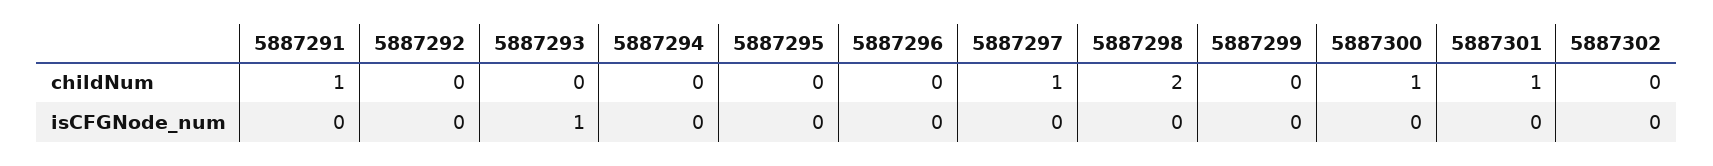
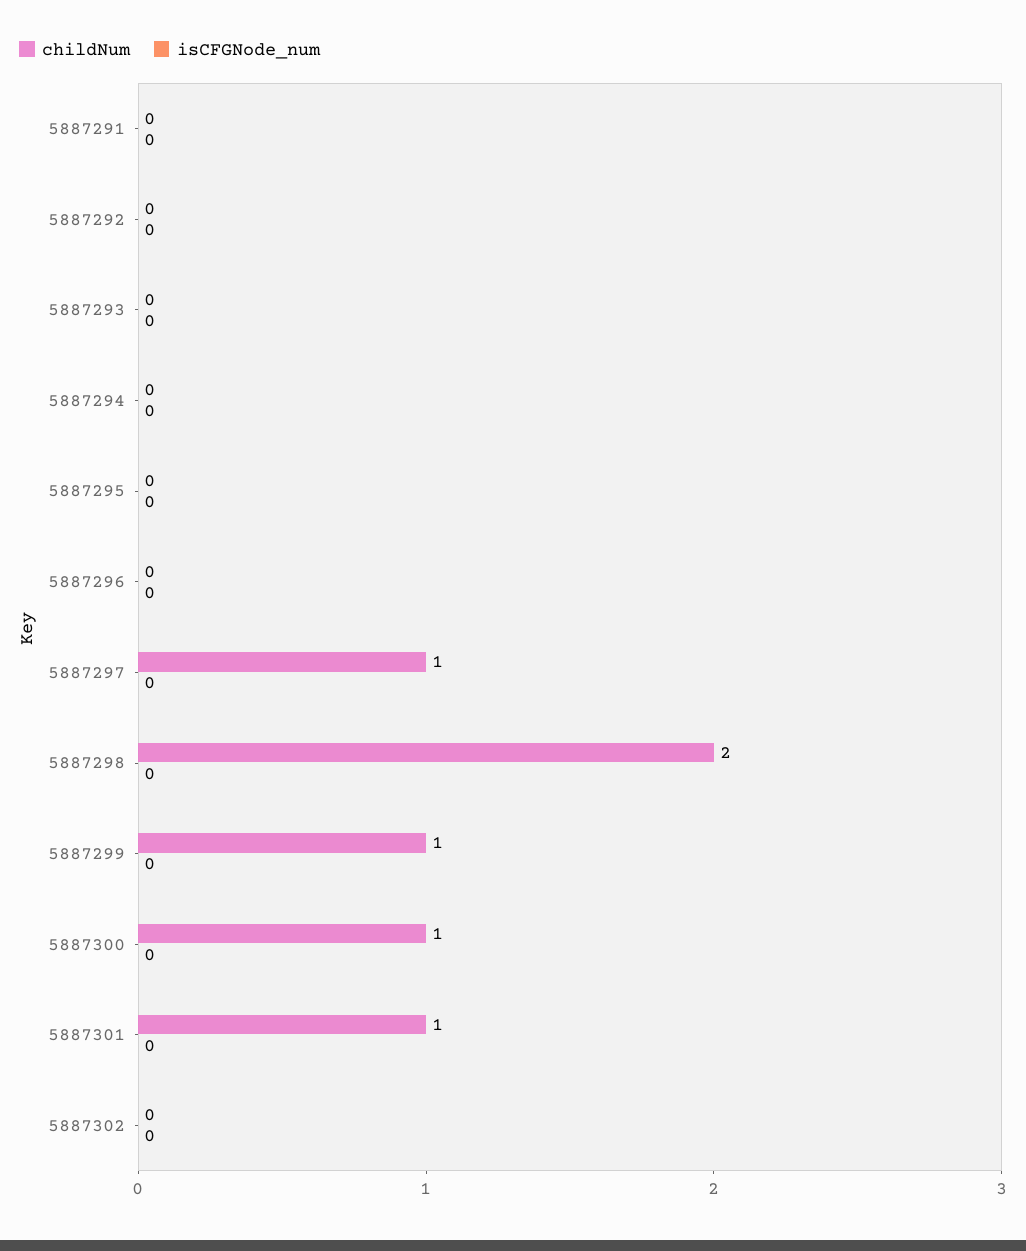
  {
    "childNum": {
-     "5887291": 1,
+     "5887291": 0,
      "5887292": 0,
      "5887293": 0,
      "5887294": 0,
      "5887295": 0,
      "5887296": 0,
      "5887297": 1,
      "5887298": 2,
-     "5887299": 0,
+     "5887299": 1,
      "5887300": 1,
      "5887301": 1,
      "5887302": 0
    },
    "isCFGNode_num": {
      "5887291": 0,
      "5887292": 0,
-     "5887293": 1,
+     "5887293": 0,
      "5887294": 0,
      "5887295": 0,
      "5887296": 0,
      "5887297": 0,
      "5887298": 0,
      "5887299": 0,
      "5887300": 0,
      "5887301": 0,
      "5887302": 0
    }
  }

